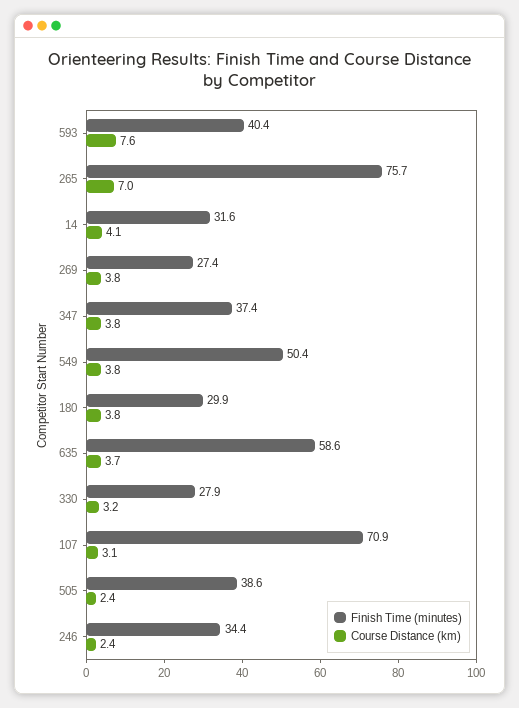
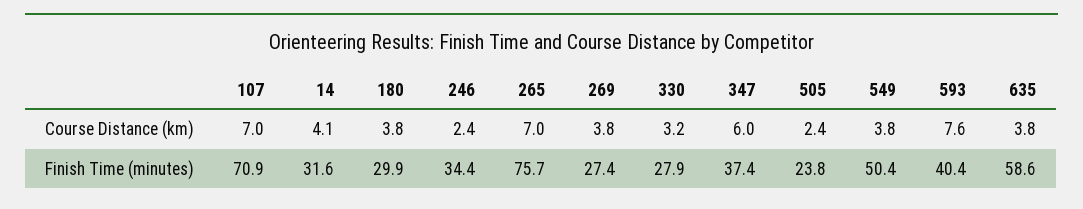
  {
    "Finish Time (minutes)": {
      "593": 40.4,
      "265": 75.7,
      "14": 31.6,
      "269": 27.4,
      "347": 37.4,
      "549": 50.4,
      "180": 29.9,
      "635": 58.6,
      "330": 27.9,
      "107": 70.9,
-     "505": 38.6,
+     "505": 23.8,
      "246": 34.4
    },
    "Course Distance (km)": {
      "593": 7.6,
      "265": 7,
      "14": 4.1,
      "269": 3.8,
-     "347": 3.8,
+     "347": 6,
      "549": 3.8,
      "180": 3.8,
-     "635": 3.7,
+     "635": 3.8,
      "330": 3.2,
-     "107": 3.1,
+     "107": 7,
      "505": 2.4,
      "246": 2.4
    }
  }

